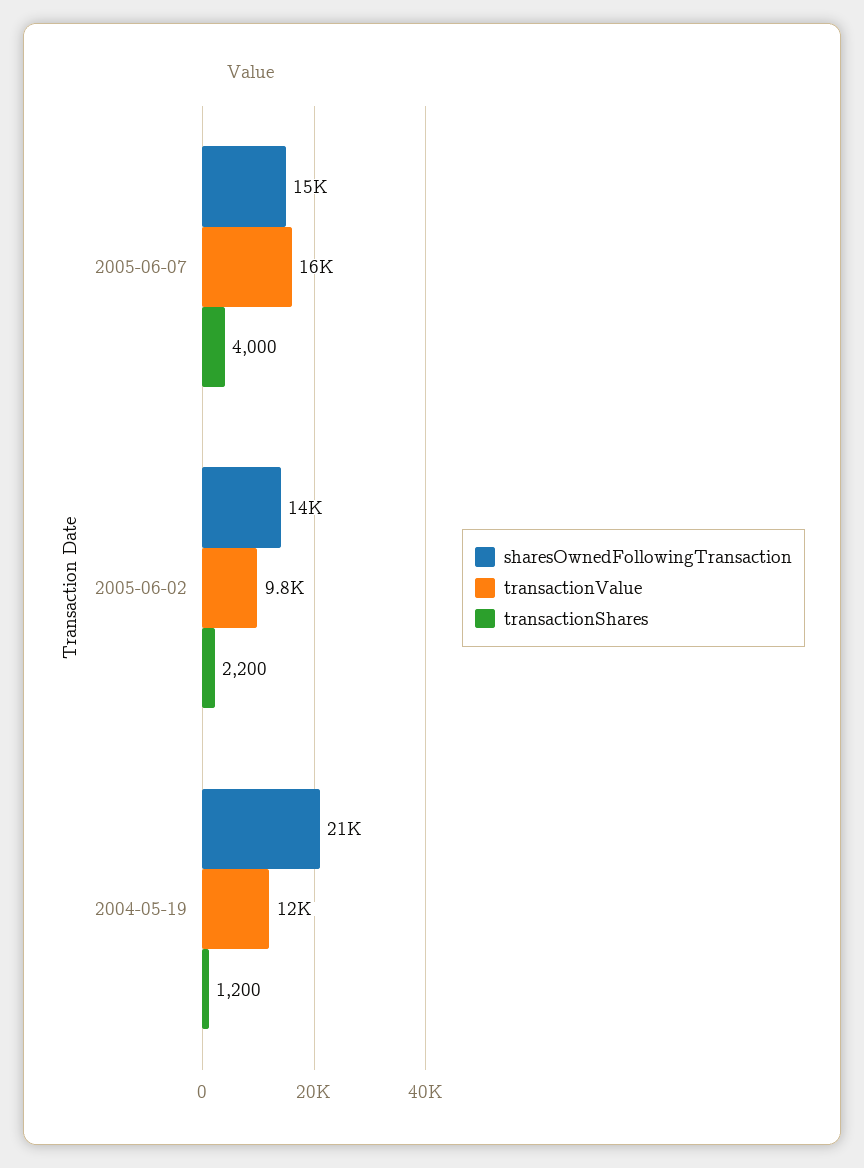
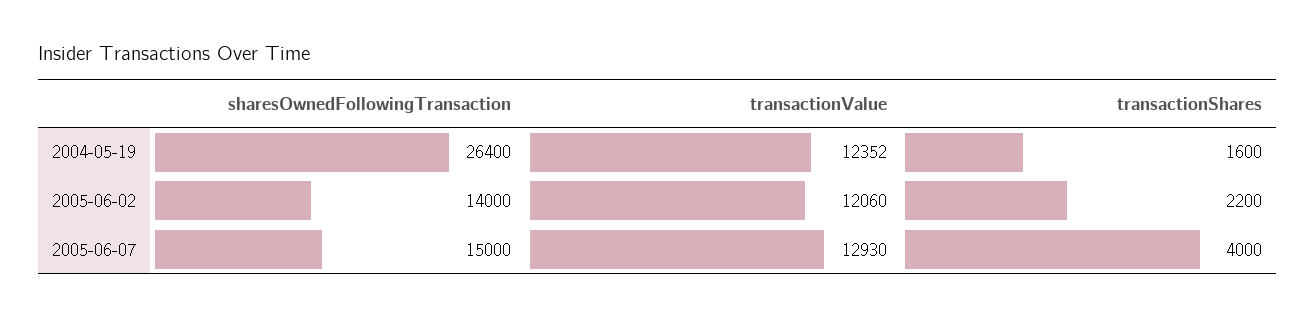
  {
    "sharesOwnedFollowingTransaction": {
      "2005-06-07": 15000,
      "2005-06-02": 14000,
-     "2004-05-19": 21000
+     "2004-05-19": 26400
    },
    "transactionValue": {
-     "2005-06-07": 16000,
+     "2005-06-07": 12930,
-     "2005-06-02": 9800,
+     "2005-06-02": 12060,
      "2004-05-19": 12352
    },
    "transactionShares": {
      "2005-06-07": 4000,
      "2005-06-02": 2200,
-     "2004-05-19": 1200
+     "2004-05-19": 1600
    }
  }

